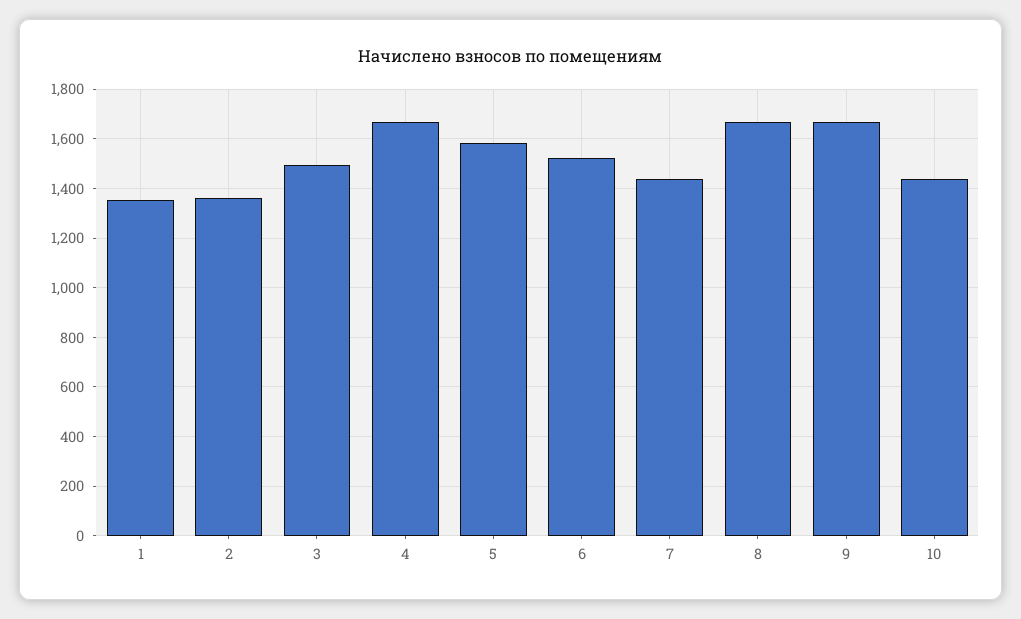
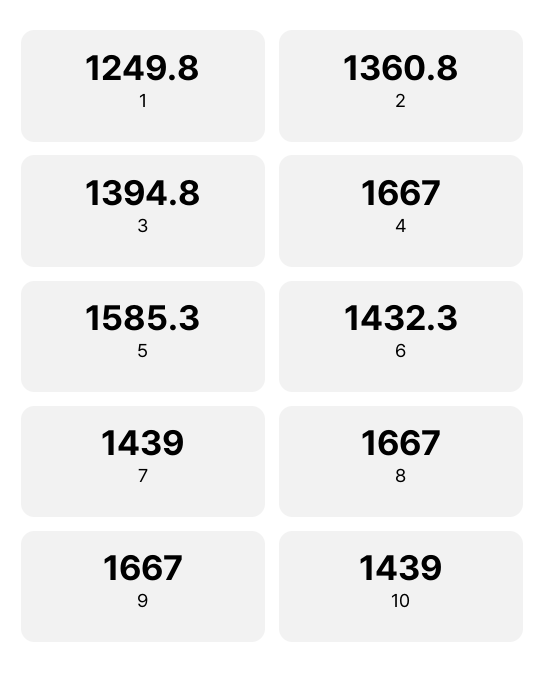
  {
-   "1": 1350,
+   "1": 1249.8,
    "2": 1360.8,
-   "3": 1500,
+   "3": 1394.8,
    "4": 1667,
    "5": 1585.3,
-   "6": 1525,
+   "6": 1432.3,
    "7": 1439,
    "8": 1667,
    "9": 1667,
    "10": 1439
  }

